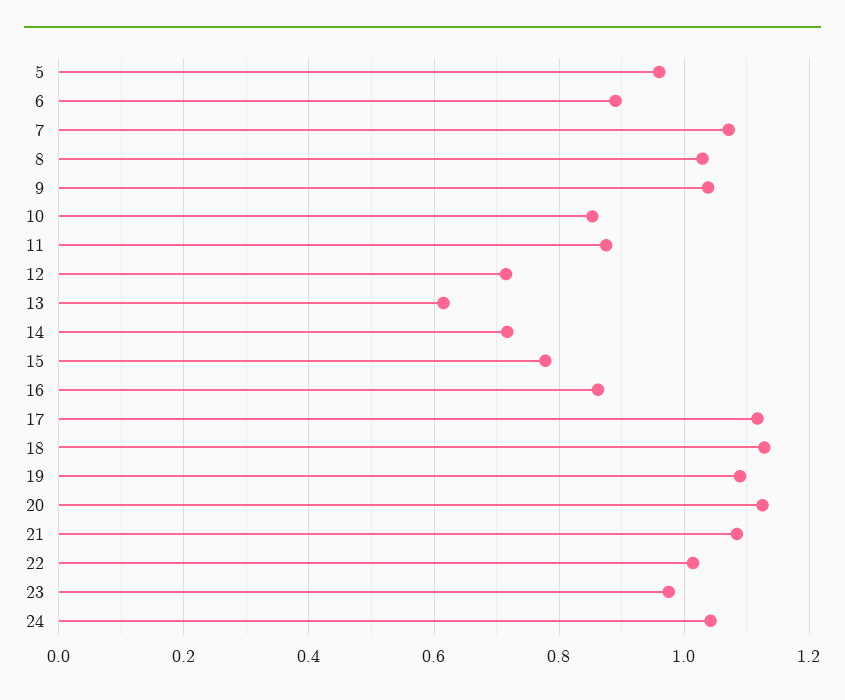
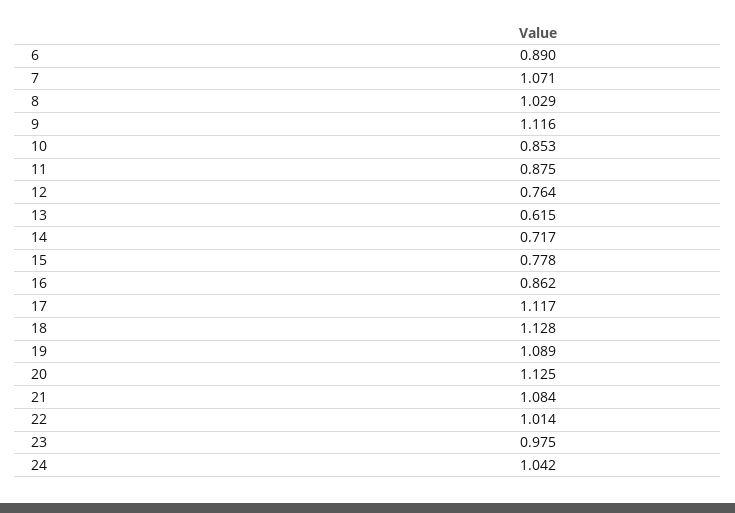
  {
-   "5": 0.96,
    "6": 0.89,
    "7": 1.071,
    "8": 1.029,
-   "9": 1.04,
+   "9": 1.116,
    "10": 0.853,
    "11": 0.875,
-   "12": 0.72,
+   "12": 0.764,
    "13": 0.615,
    "14": 0.717,
    "15": 0.778,
    "16": 0.862,
    "17": 1.117,
    "18": 1.128,
    "19": 1.089,
    "20": 1.125,
    "21": 1.084,
    "22": 1.014,
    "23": 0.975,
    "24": 1.042
  }

